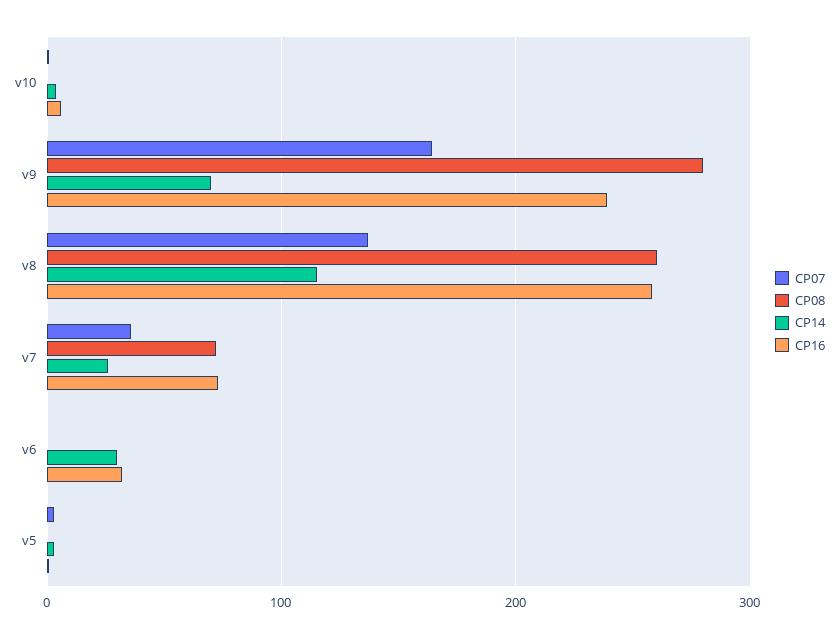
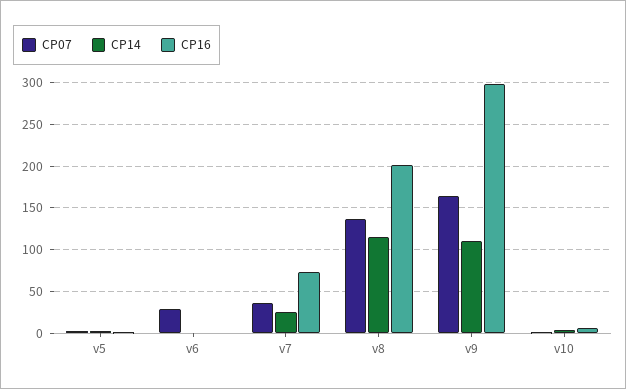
  {
    "CP07": {
      "v10": 0,
      "v9": 160,
      "v8": 140,
      "v7": 40,
-     "v6": 0,
+     "v6": 30,
      "v5": 0
    },
-   "CP08": {
-     "v10": 0,
-     "v9": 280,
-     "v8": 260,
-     "v7": 70,
-     "v6": 0,
-     "v5": 0
-   },
    "CP14": {
      "v10": 0,
-     "v9": 70,
+     "v9": 110,
      "v8": 120,
      "v7": 30,
-     "v6": 30,
+     "v6": 0,
      "v5": 0
    },
    "CP16": {
      "v10": 10,
-     "v9": 240,
+     "v9": 300,
-     "v8": 260,
+     "v8": 200,
      "v7": 70,
-     "v6": 30,
+     "v6": 0,
      "v5": 0
    }
  }

